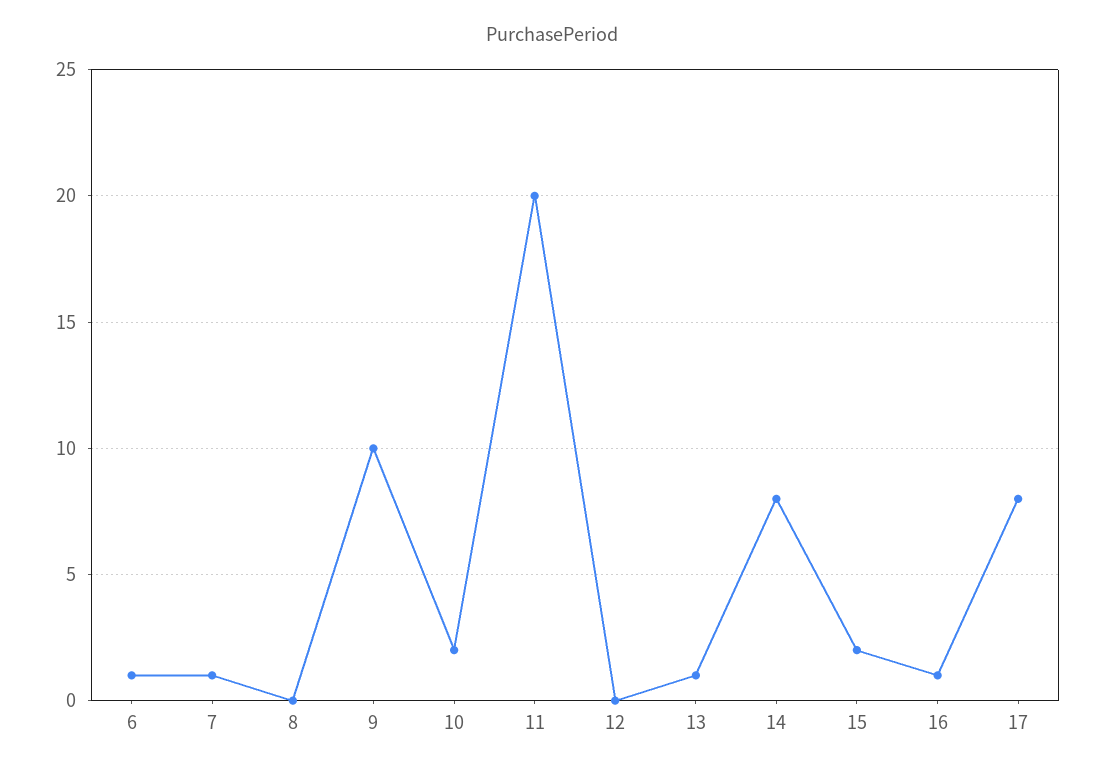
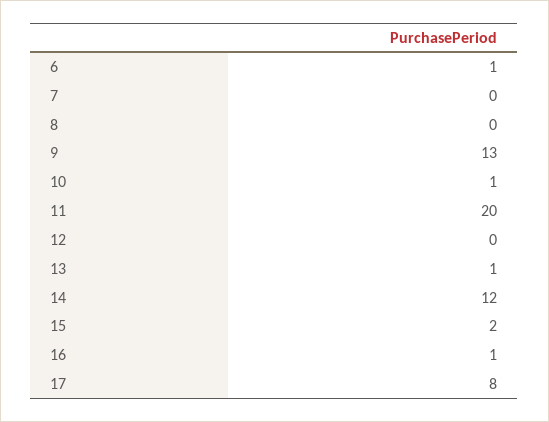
  {
    "6": 1,
-   "7": 1,
+   "7": 0,
    "8": 0,
-   "9": 10,
+   "9": 13,
-   "10": 2,
+   "10": 1,
    "11": 20,
    "12": 0,
    "13": 1,
-   "14": 8,
+   "14": 12,
    "15": 2,
    "16": 1,
    "17": 8
  }

